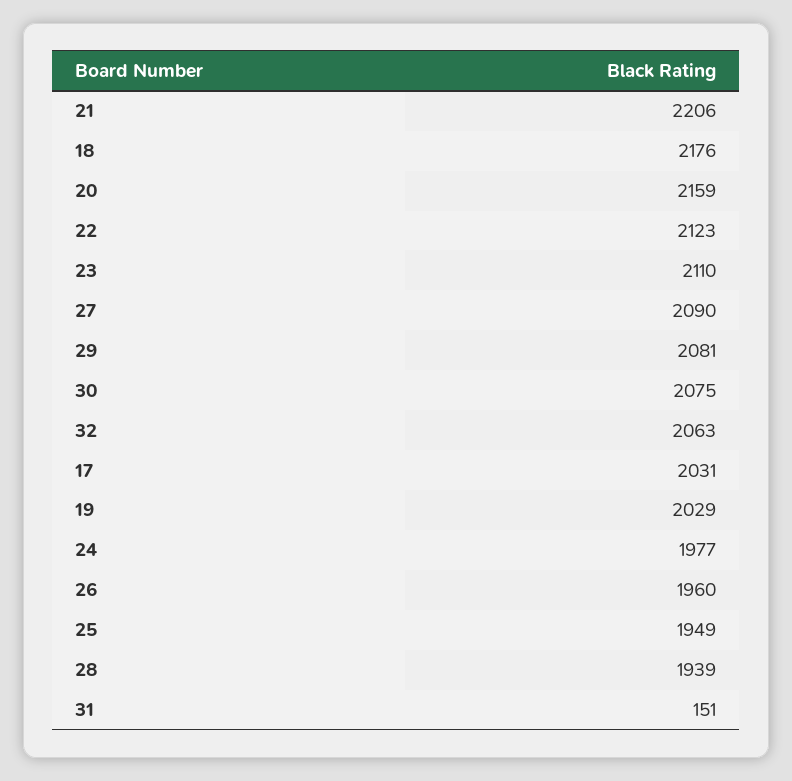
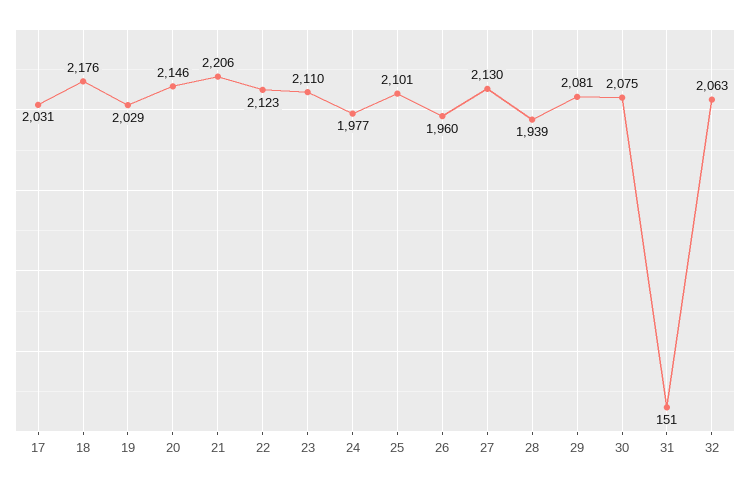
  {
    "21": 2206,
    "18": 2176,
-   "20": 2159,
+   "20": 2146,
    "22": 2123,
    "23": 2110,
-   "27": 2090,
+   "27": 2130,
    "29": 2081,
    "30": 2075,
    "32": 2063,
    "17": 2031,
    "19": 2029,
    "24": 1977,
    "26": 1960,
-   "25": 1949,
+   "25": 2101,
    "28": 1939,
    "31": 151
  }

